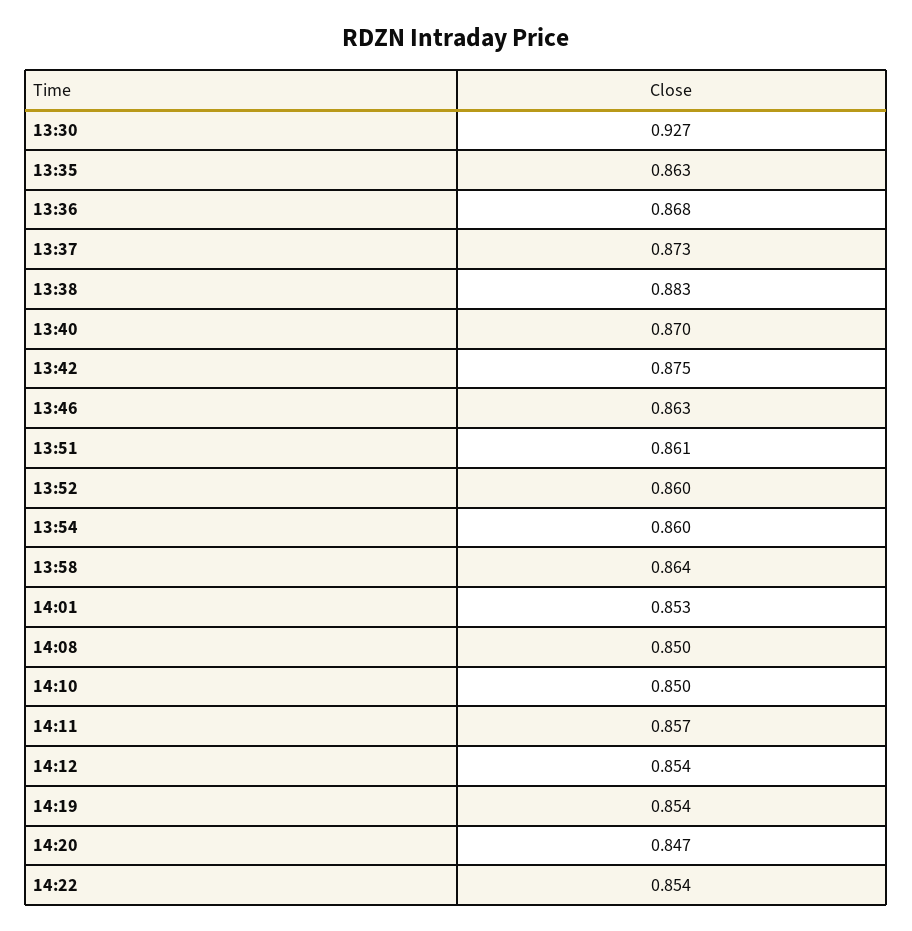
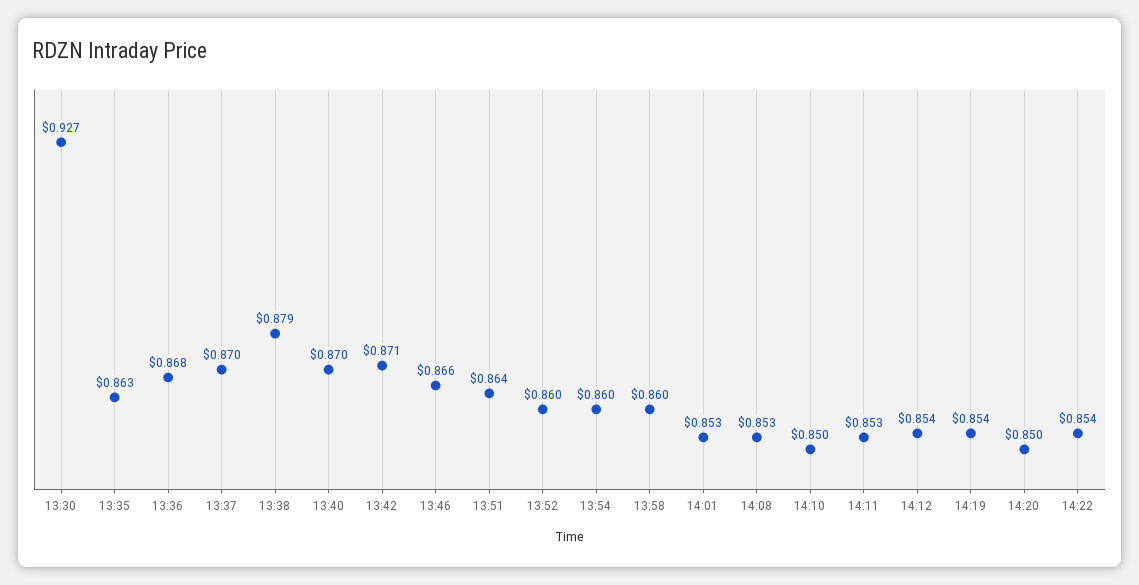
  {
    "13:30": 0.927,
    "13:35": 0.863,
    "13:36": 0.868,
-   "13:37": 0.873,
+   "13:37": 0.87,
-   "13:38": 0.883,
+   "13:38": 0.879,
    "13:40": 0.87,
-   "13:42": 0.875,
+   "13:42": 0.871,
-   "13:46": 0.863,
+   "13:46": 0.866,
-   "13:51": 0.861,
+   "13:51": 0.864,
    "13:52": 0.86,
    "13:54": 0.86,
-   "13:58": 0.864,
+   "13:58": 0.86,
    "14:01": 0.853,
-   "14:08": 0.85,
+   "14:08": 0.853,
    "14:10": 0.85,
-   "14:11": 0.857,
+   "14:11": 0.853,
    "14:12": 0.854,
    "14:19": 0.854,
-   "14:20": 0.847,
+   "14:20": 0.85,
    "14:22": 0.854
  }

